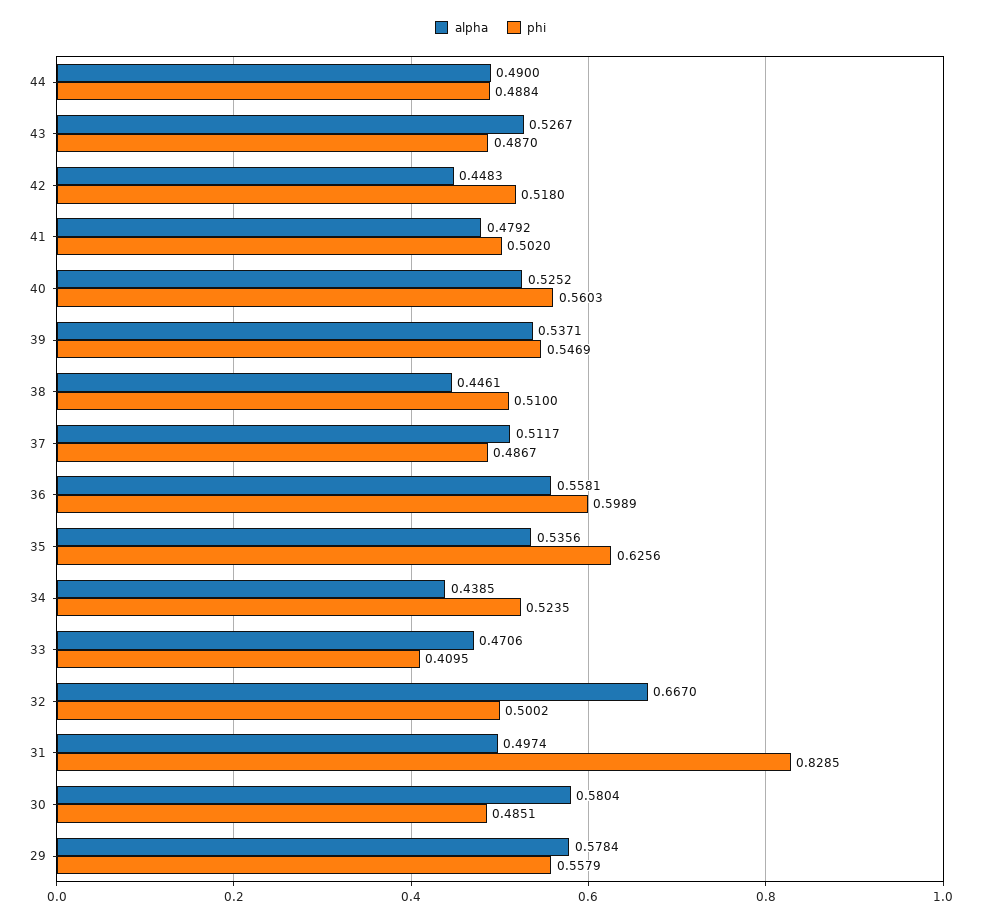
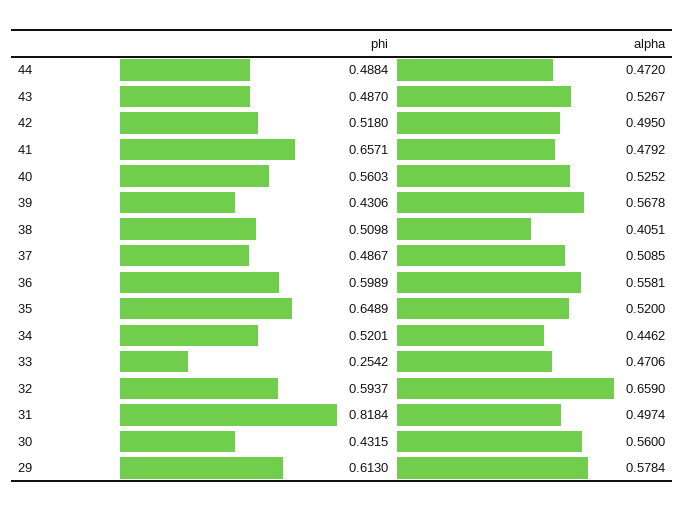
  {
    "alpha": {
-     "44": 0.49,
+     "44": 0.472,
      "43": 0.5267,
-     "42": 0.4483,
+     "42": 0.495,
      "41": 0.4792,
      "40": 0.5252,
-     "39": 0.5371,
+     "39": 0.5678,
-     "38": 0.4461,
+     "38": 0.4051,
-     "37": 0.5117,
+     "37": 0.5085,
      "36": 0.5581,
-     "35": 0.5356,
+     "35": 0.52,
-     "34": 0.4385,
+     "34": 0.4462,
      "33": 0.4706,
-     "32": 0.667,
+     "32": 0.659,
      "31": 0.4974,
-     "30": 0.5804,
+     "30": 0.56,
      "29": 0.5784
    },
    "phi": {
      "44": 0.4884,
      "43": 0.487,
      "42": 0.518,
-     "41": 0.502,
+     "41": 0.6571,
      "40": 0.5603,
-     "39": 0.5469,
+     "39": 0.4306,
-     "38": 0.51,
+     "38": 0.5098,
      "37": 0.4867,
      "36": 0.5989,
-     "35": 0.6256,
+     "35": 0.6489,
-     "34": 0.5235,
+     "34": 0.5201,
-     "33": 0.4095,
+     "33": 0.2542,
-     "32": 0.5002,
+     "32": 0.5937,
-     "31": 0.8285,
+     "31": 0.8184,
-     "30": 0.4851,
+     "30": 0.4315,
-     "29": 0.5579
+     "29": 0.613
    }
  }

